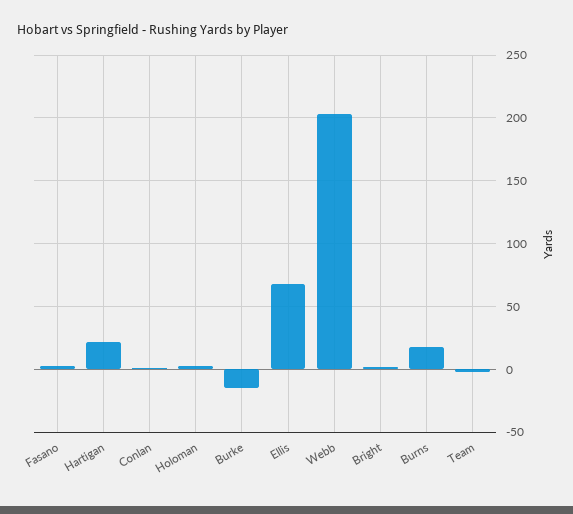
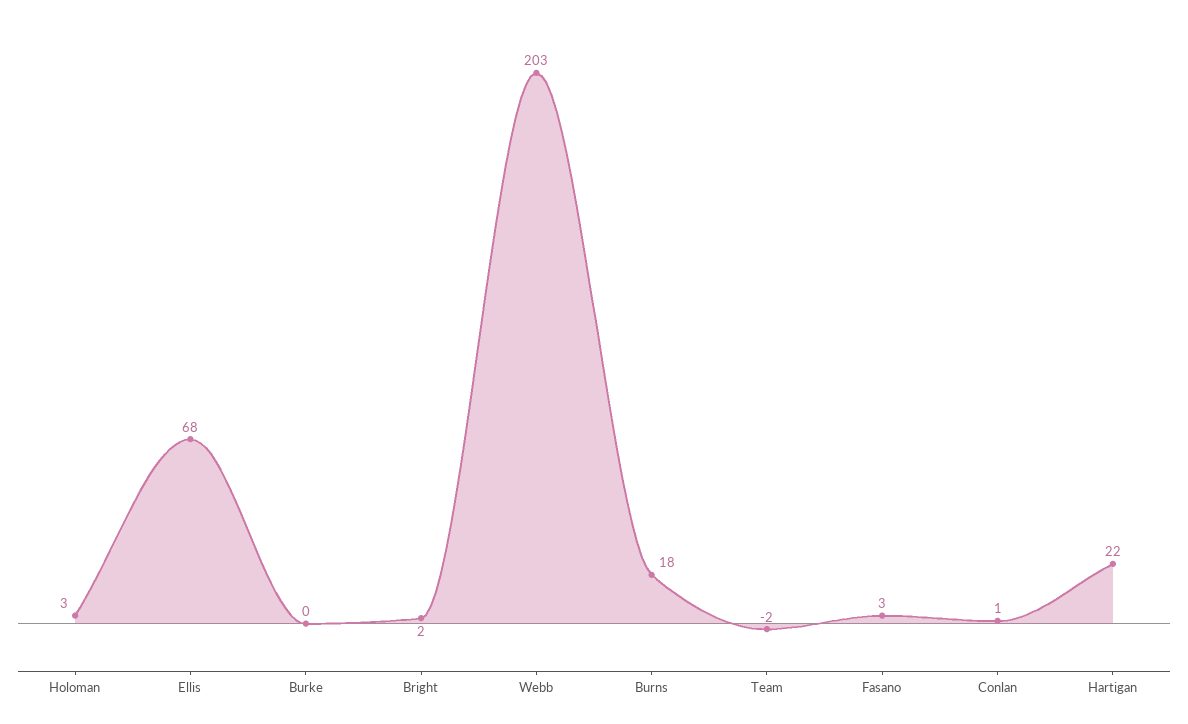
  {
    "Fasano": 3,
    "Hartigan": 22,
    "Conlan": 1,
    "Holoman": 3,
-   "Burke": -15,
+   "Burke": 0,
    "Ellis": 68,
    "Webb": 203,
    "Bright": 2,
    "Burns": 18,
    "Team": -2
  }

